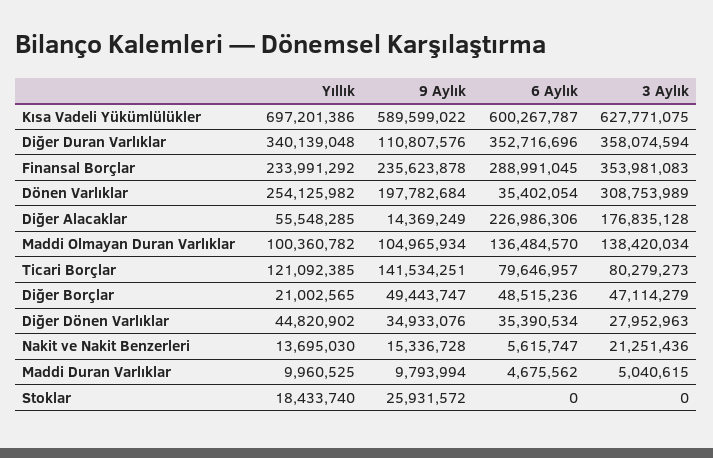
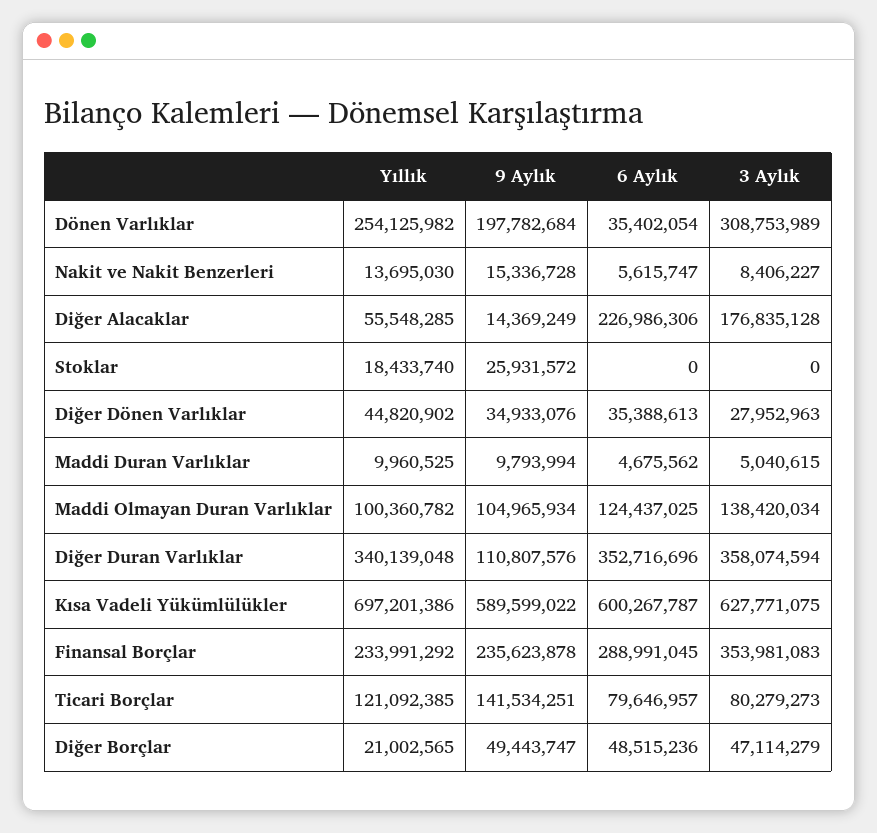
  {
    "Yıllık": {
      "Kısa Vadeli Yükümlülükler": 697201386,
      "Diğer Duran Varlıklar": 340139048,
      "Finansal Borçlar": 233991292,
      "Dönen Varlıklar": 254125982,
      "Diğer Alacaklar": 55548285,
      "Maddi Olmayan Duran Varlıklar": 100360782,
      "Ticari Borçlar": 121092385,
      "Diğer Borçlar": 21002565,
      "Diğer Dönen Varlıklar": 44820902,
      "Nakit ve Nakit Benzerleri": 13695030,
      "Maddi Duran Varlıklar": 9960525,
      "Stoklar": 18433740
    },
    "9 Aylık": {
      "Kısa Vadeli Yükümlülükler": 589599022,
      "Diğer Duran Varlıklar": 110807576,
      "Finansal Borçlar": 235623878,
      "Dönen Varlıklar": 197782684,
      "Diğer Alacaklar": 14369249,
      "Maddi Olmayan Duran Varlıklar": 104965934,
      "Ticari Borçlar": 141534251,
      "Diğer Borçlar": 49443747,
      "Diğer Dönen Varlıklar": 34933076,
      "Nakit ve Nakit Benzerleri": 15336728,
      "Maddi Duran Varlıklar": 9793994,
      "Stoklar": 25931572
    },
    "6 Aylık": {
      "Kısa Vadeli Yükümlülükler": 600267787,
      "Diğer Duran Varlıklar": 352716696,
      "Finansal Borçlar": 288991045,
      "Dönen Varlıklar": 35402054,
      "Diğer Alacaklar": 226986306,
-     "Maddi Olmayan Duran Varlıklar": 136484570,
+     "Maddi Olmayan Duran Varlıklar": 124437025,
      "Ticari Borçlar": 79646957,
      "Diğer Borçlar": 48515236,
-     "Diğer Dönen Varlıklar": 35390534,
+     "Diğer Dönen Varlıklar": 35388613,
      "Nakit ve Nakit Benzerleri": 5615747,
      "Maddi Duran Varlıklar": 4675562,
      "Stoklar": 0
    },
    "3 Aylık": {
      "Kısa Vadeli Yükümlülükler": 627771075,
      "Diğer Duran Varlıklar": 358074594,
      "Finansal Borçlar": 353981083,
      "Dönen Varlıklar": 308753989,
      "Diğer Alacaklar": 176835128,
      "Maddi Olmayan Duran Varlıklar": 138420034,
      "Ticari Borçlar": 80279273,
      "Diğer Borçlar": 47114279,
      "Diğer Dönen Varlıklar": 27952963,
-     "Nakit ve Nakit Benzerleri": 21251436,
+     "Nakit ve Nakit Benzerleri": 8406227,
      "Maddi Duran Varlıklar": 5040615,
      "Stoklar": 0
    }
  }

